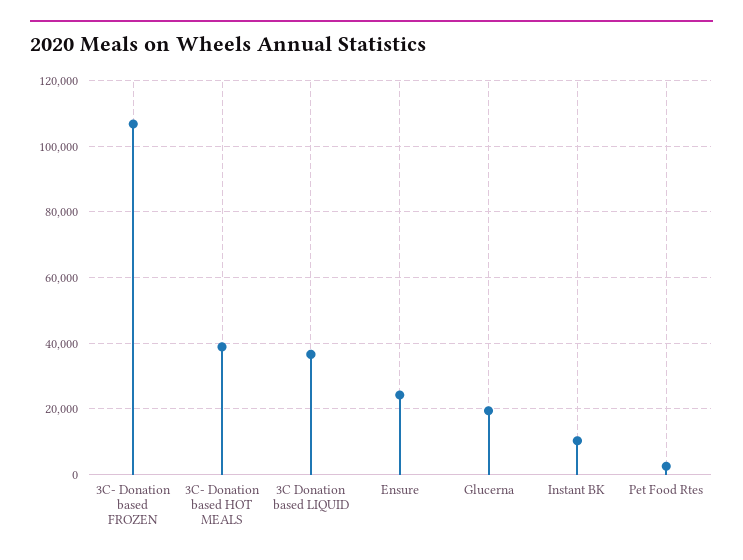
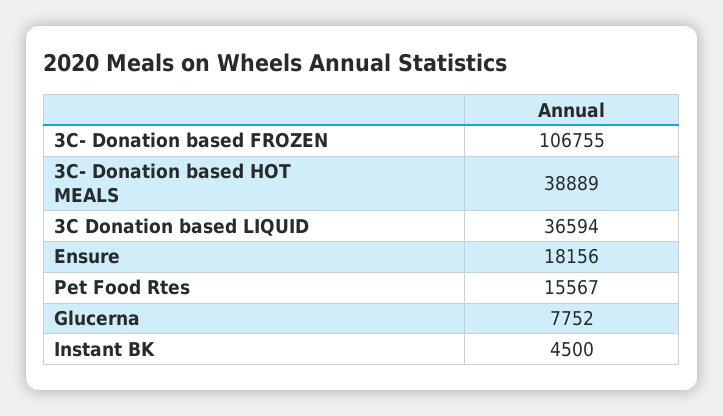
  {
    "3C- Donation based FROZEN": 106755,
    "3C- Donation based HOT MEALS": 38889,
    "3C Donation based LIQUID": 36594,
-   "Ensure": 24000,
+   "Ensure": 18156,
-   "Glucerna": 20000,
+   "Glucerna": 7752,
-   "Instant BK": 10000,
+   "Instant BK": 4500,
-   "Pet Food Rtes": 2000
+   "Pet Food Rtes": 15567
  }

